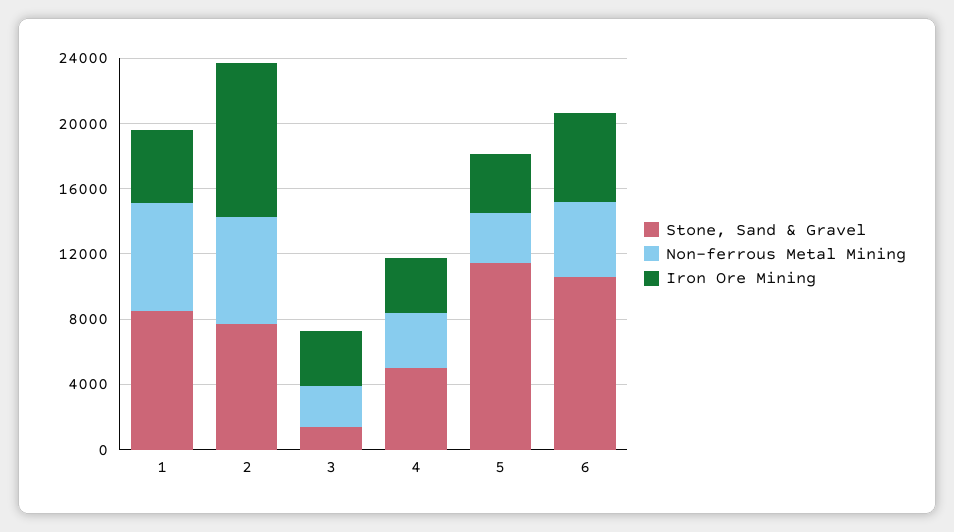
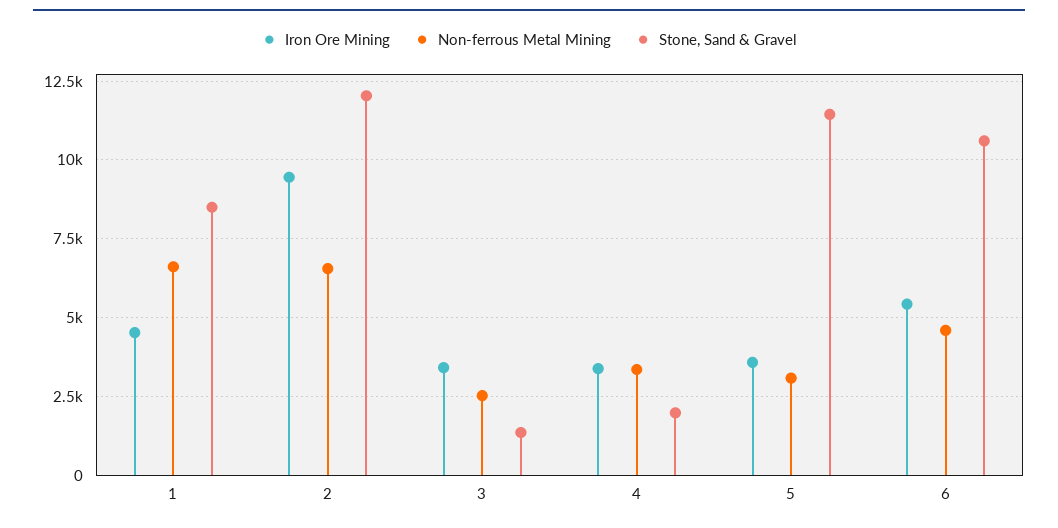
  {
    "Stone, Sand & Gravel": {
      "1": 8500,
-     "2": 8000,
+     "2": 12000,
      "3": 1250,
-     "4": 5000,
+     "4": 2000,
      "5": 11500,
      "6": 10500
    },
    "Non-ferrous Metal Mining": {
      "1": 6500,
      "2": 6500,
      "3": 2500,
      "4": 3250,
      "5": 3000,
      "6": 4500
    },
    "Iron Ore Mining": {
      "1": 4500,
      "2": 9500,
      "3": 3500,
      "4": 3500,
      "5": 3500,
      "6": 5500
    }
  }

